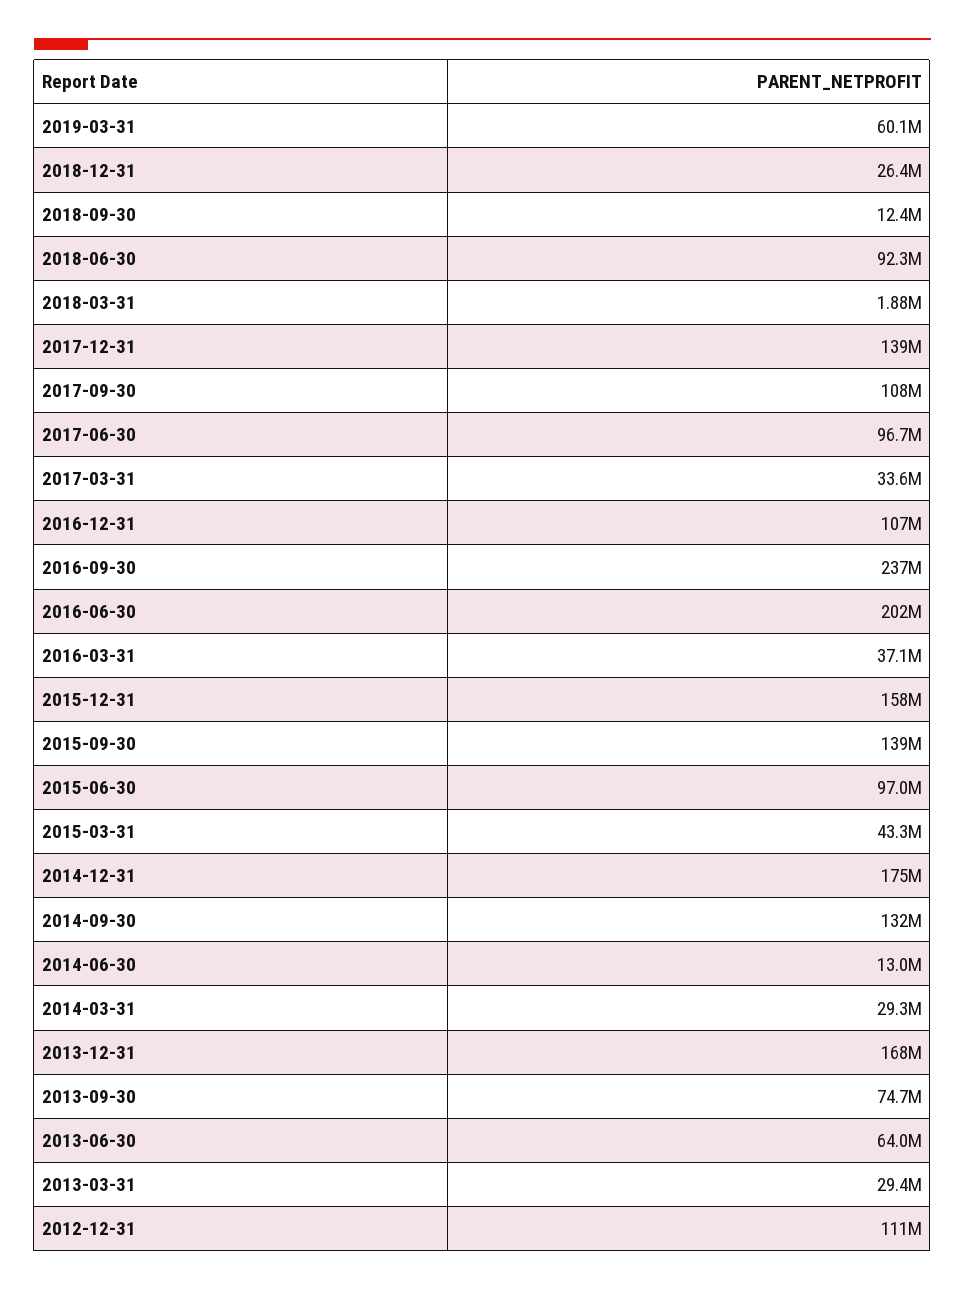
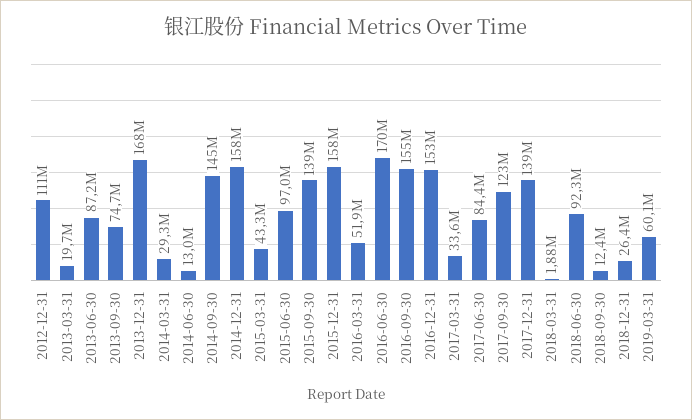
  {
    "2019-03-31": 60100000,
    "2018-12-31": 26400000,
    "2018-09-30": 12400000,
    "2018-06-30": 92300000,
    "2018-03-31": 1880000,
    "2017-12-31": 139000000,
-   "2017-09-30": 108000000,
+   "2017-09-30": 123000000,
-   "2017-06-30": 96700000,
+   "2017-06-30": 84400000,
    "2017-03-31": 33600000,
-   "2016-12-31": 107000000,
+   "2016-12-31": 153000000,
-   "2016-09-30": 237000000,
+   "2016-09-30": 155000000,
-   "2016-06-30": 202000000,
+   "2016-06-30": 170000000,
-   "2016-03-31": 37100000,
+   "2016-03-31": 51900000,
    "2015-12-31": 158000000,
    "2015-09-30": 139000000,
    "2015-06-30": 97000000,
    "2015-03-31": 43300000,
-   "2014-12-31": 175000000,
+   "2014-12-31": 158000000,
-   "2014-09-30": 132000000,
+   "2014-09-30": 145000000,
    "2014-06-30": 13000000,
    "2014-03-31": 29300000,
    "2013-12-31": 168000000,
    "2013-09-30": 74700000,
-   "2013-06-30": 64000000,
+   "2013-06-30": 87200000,
-   "2013-03-31": 29400000,
+   "2013-03-31": 19700000,
    "2012-12-31": 111000000
  }

